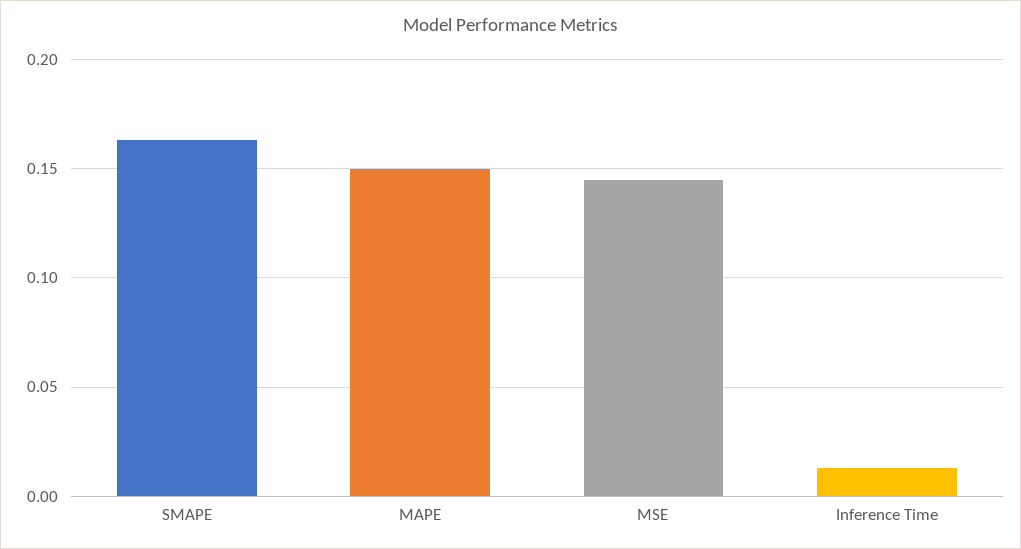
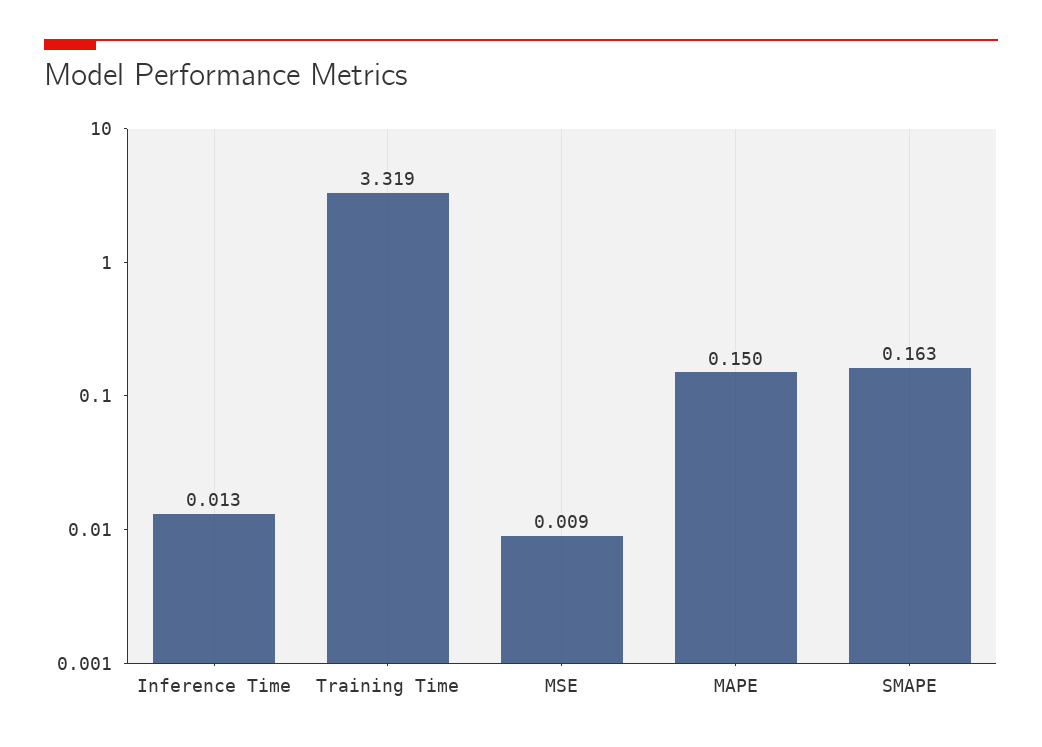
  {
    "SMAPE": 0.163,
    "MAPE": 0.15,
-   "MSE": 0.145,
+   "MSE": 0.009,
-   "Inference Time": 0.013
+   "Inference Time": 0.013,
+   "Training Time": 3.319
  }

